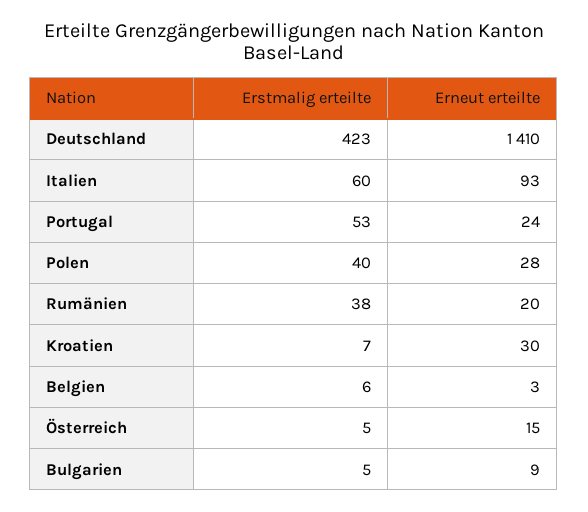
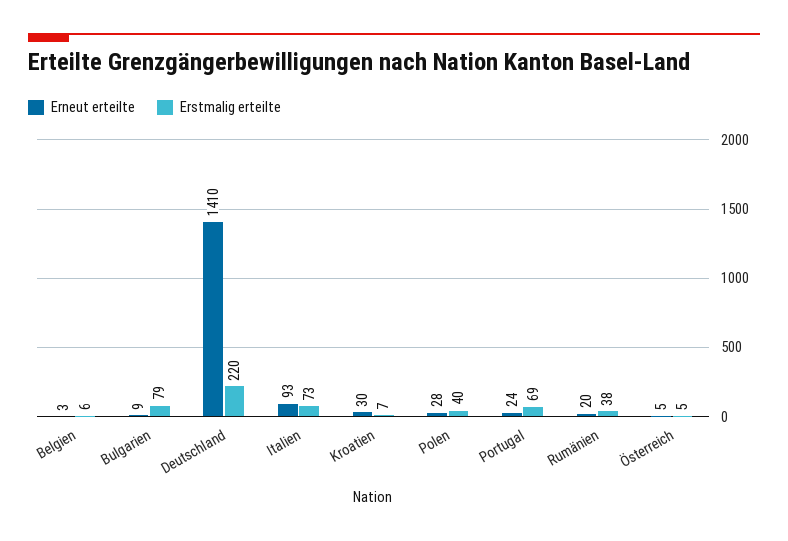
  {
    "Erstmalig erteilte": {
-     "Deutschland": 423,
+     "Deutschland": 220,
-     "Italien": 60,
+     "Italien": 73,
-     "Portugal": 53,
+     "Portugal": 69,
      "Polen": 40,
      "Rumänien": 38,
      "Kroatien": 7,
      "Belgien": 6,
      "Österreich": 5,
-     "Bulgarien": 5
+     "Bulgarien": 79
    },
    "Erneut erteilte": {
      "Deutschland": 1410,
      "Italien": 93,
      "Portugal": 24,
      "Polen": 28,
      "Rumänien": 20,
      "Kroatien": 30,
      "Belgien": 3,
-     "Österreich": 15,
+     "Österreich": 5,
      "Bulgarien": 9
    }
  }

